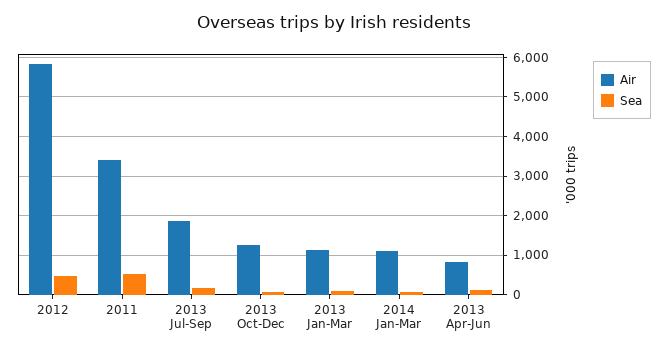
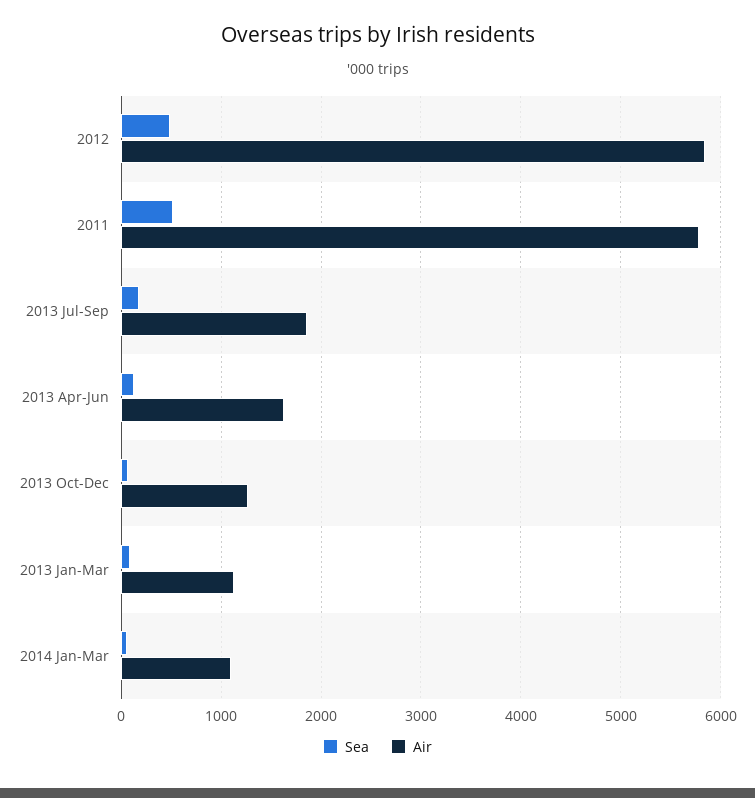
  {
    "Air": {
      "2012": 5800,
-     "2011": 3400,
+     "2011": 5800,
      "2013 Jul-Sep": 1900,
      "2013 Oct-Dec": 1300,
      "2013 Jan-Mar": 1100,
      "2014 Jan-Mar": 1100,
-     "2013 Apr-Jun": 800
+     "2013 Apr-Jun": 1600
    },
    "Sea": {
      "2012": 500,
      "2011": 500,
      "2013 Jul-Sep": 200,
      "2013 Oct-Dec": 100,
      "2013 Jan-Mar": 100,
      "2014 Jan-Mar": 100,
      "2013 Apr-Jun": 100
    }
  }

